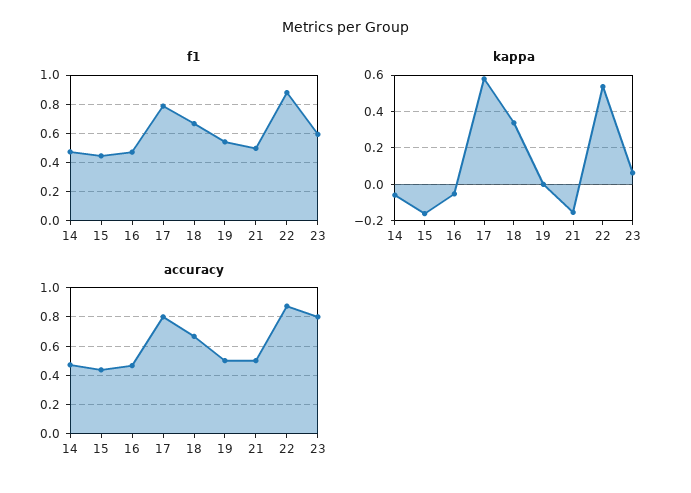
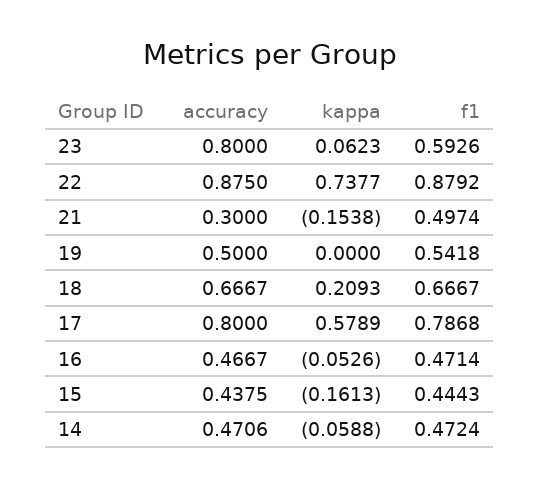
  {
    "f1": {
      "14": 0.4724,
      "15": 0.4443,
      "16": 0.4714,
      "17": 0.7868,
      "18": 0.6667,
      "19": 0.5418,
      "21": 0.4974,
      "22": 0.8792,
      "23": 0.5926
    },
    "kappa": {
      "14": -0.0588,
      "15": -0.1613,
      "16": -0.0526,
      "17": 0.5789,
-     "18": 0.35,
+     "18": 0.2093,
      "19": 0,
      "21": -0.1538,
-     "22": 0.55,
+     "22": 0.7377,
      "23": 0.0623
    },
    "accuracy": {
      "14": 0.4706,
      "15": 0.4375,
      "16": 0.4667,
      "17": 0.8,
      "18": 0.6667,
      "19": 0.5,
-     "21": 0.5,
+     "21": 0.3,
      "22": 0.875,
      "23": 0.8
    }
  }

